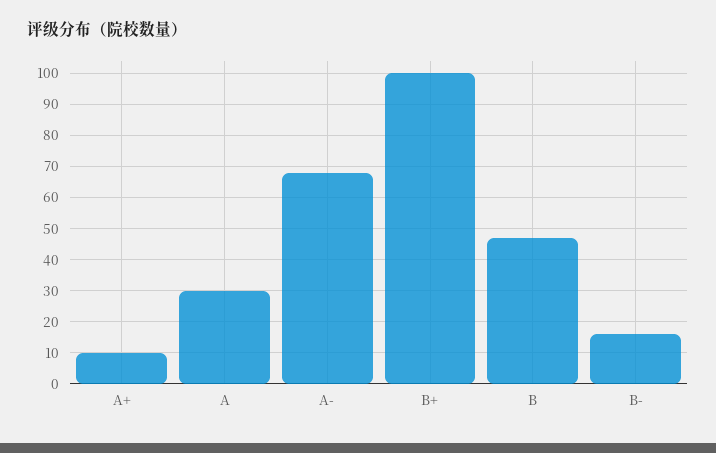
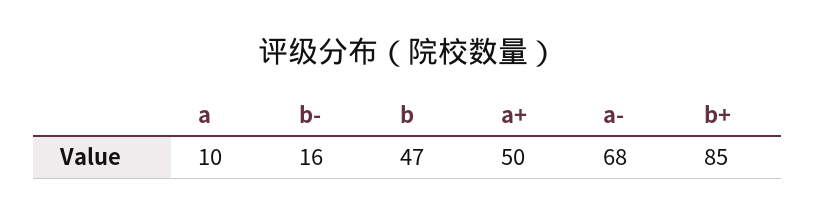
  {
-   "A+": 10,
+   "A+": 50,
-   "A": 30,
+   "A": 10,
    "A-": 68,
-   "B+": 100,
+   "B+": 85,
    "B": 47,
    "B-": 16
  }

